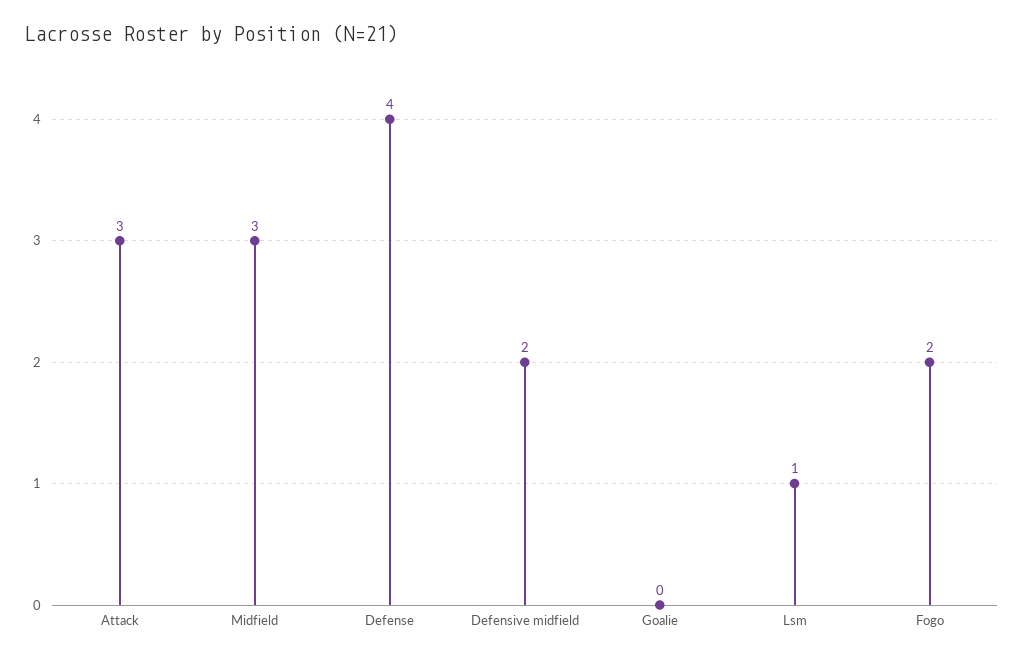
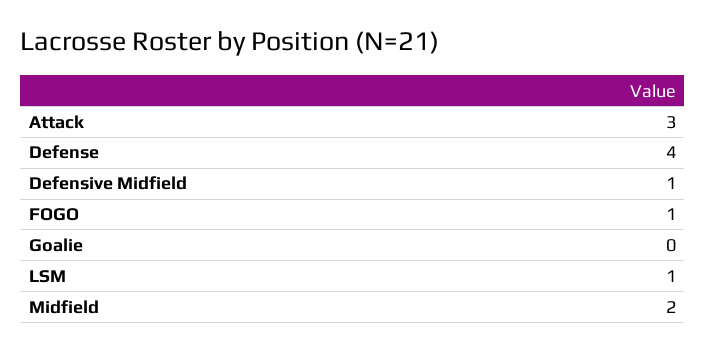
  {
    "Attack": 3,
-   "Midfield": 3,
+   "Midfield": 2,
    "Defense": 4,
-   "Defensive midfield": 2,
+   "Defensive midfield": 1,
    "Goalie": 0,
    "Lsm": 1,
-   "Fogo": 2
+   "Fogo": 1
  }

